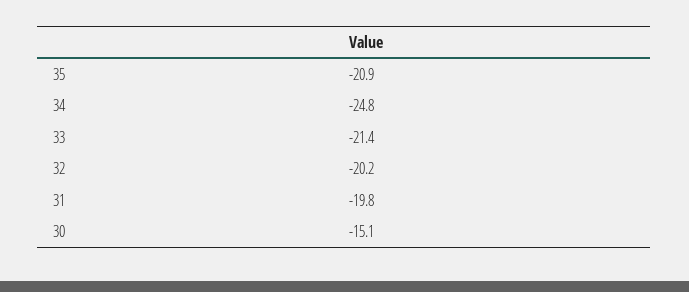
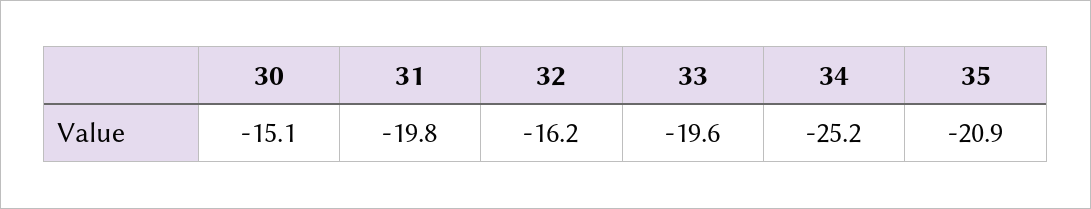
  {
    "35": -20.9,
-   "34": -24.8,
+   "34": -25.2,
-   "33": -21.4,
+   "33": -19.6,
-   "32": -20.2,
+   "32": -16.2,
    "31": -19.8,
    "30": -15.1
  }

